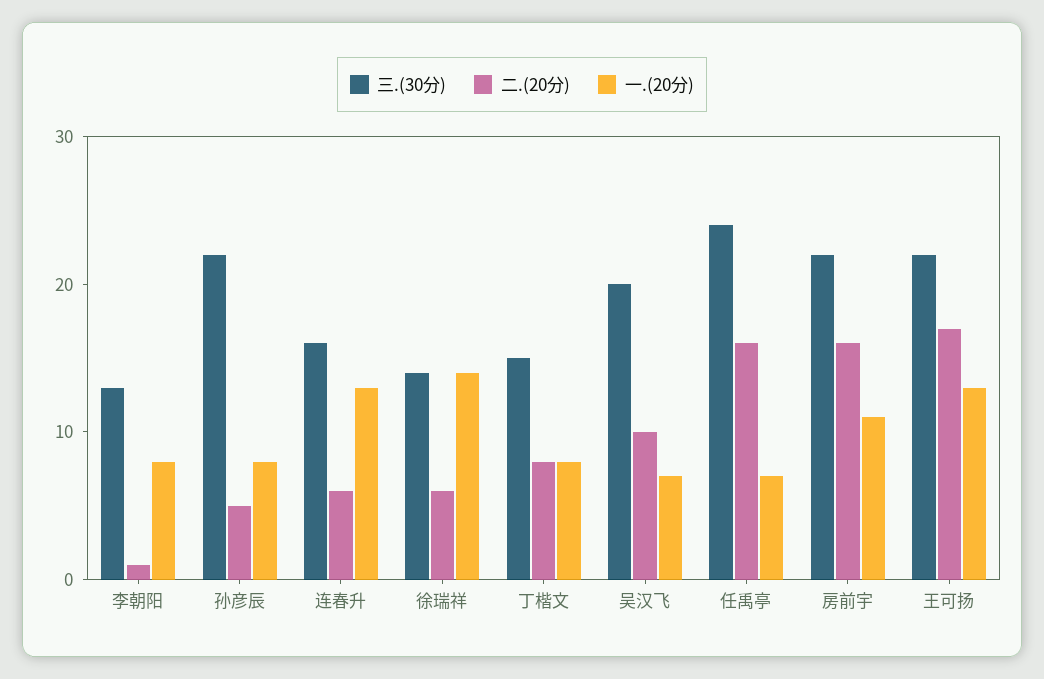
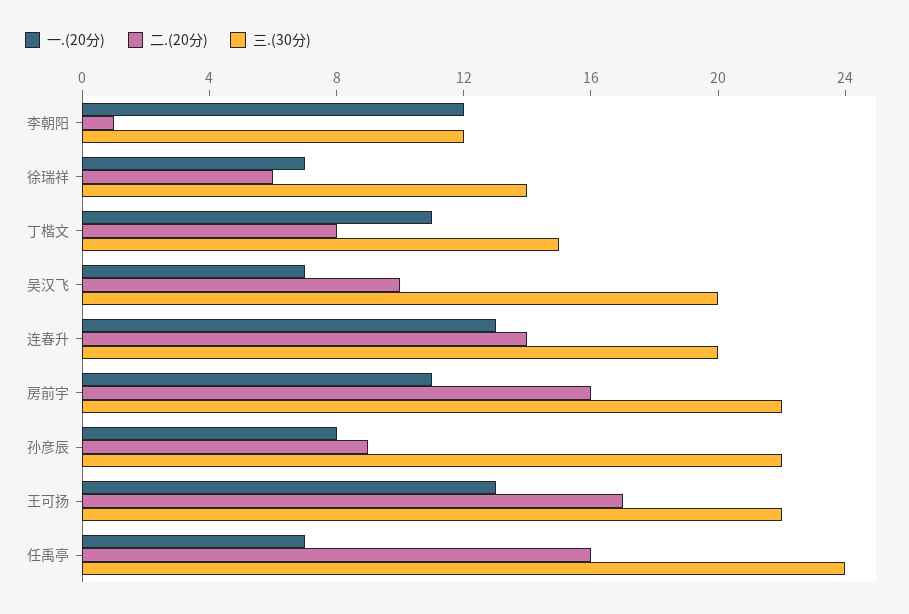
  {
    "三.(30分)": {
-     "李朝阳": 13,
+     "李朝阳": 12,
      "孙彦辰": 22,
-     "连春升": 16,
+     "连春升": 20,
      "徐瑞祥": 14,
      "丁楷文": 15,
      "吴汉飞": 20,
      "任禹亭": 24,
      "房前宇": 22,
      "王可扬": 22
    },
    "二.(20分)": {
      "李朝阳": 1,
-     "孙彦辰": 5,
+     "孙彦辰": 9,
-     "连春升": 6,
+     "连春升": 14,
      "徐瑞祥": 6,
      "丁楷文": 8,
      "吴汉飞": 10,
      "任禹亭": 16,
      "房前宇": 16,
      "王可扬": 17
    },
    "一.(20分)": {
-     "李朝阳": 8,
+     "李朝阳": 12,
      "孙彦辰": 8,
      "连春升": 13,
-     "徐瑞祥": 14,
+     "徐瑞祥": 7,
-     "丁楷文": 8,
+     "丁楷文": 11,
      "吴汉飞": 7,
      "任禹亭": 7,
      "房前宇": 11,
      "王可扬": 13
    }
  }

